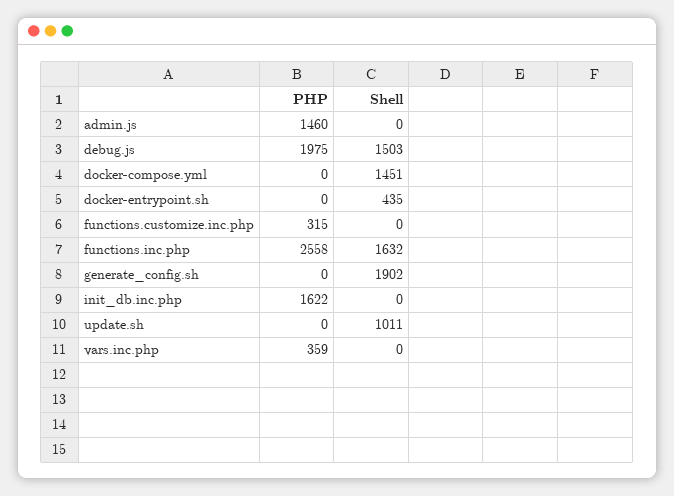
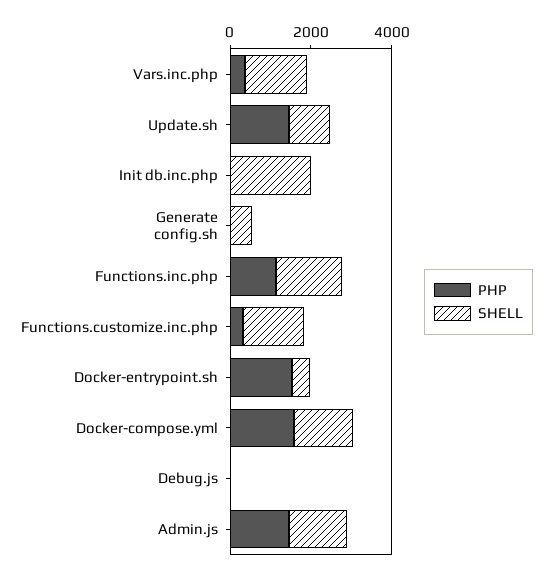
  {
    "PHP": {
      "admin.js": 1460,
-     "debug.js": 1975,
+     "debug.js": 0,
-     "docker-compose.yml": 0,
+     "docker-compose.yml": 1500,
-     "docker-entrypoint.sh": 0,
+     "docker-entrypoint.sh": 1500,
      "functions.customize.inc.php": 315,
-     "functions.inc.php": 2558,
+     "functions.inc.php": 1000,
      "generate_config.sh": 0,
-     "init_db.inc.php": 1622,
+     "init_db.inc.php": 0,
-     "update.sh": 0,
+     "update.sh": 1500,
      "vars.inc.php": 359
    },
    "Shell": {
-     "admin.js": 0,
+     "admin.js": 1500,
-     "debug.js": 1503,
+     "debug.js": 0,
      "docker-compose.yml": 1451,
      "docker-entrypoint.sh": 435,
-     "functions.customize.inc.php": 0,
+     "functions.customize.inc.php": 1500,
      "functions.inc.php": 1632,
-     "generate_config.sh": 1902,
+     "generate_config.sh": 500,
-     "init_db.inc.php": 0,
+     "init_db.inc.php": 2000,
      "update.sh": 1011,
-     "vars.inc.php": 0
+     "vars.inc.php": 1500
    }
  }

